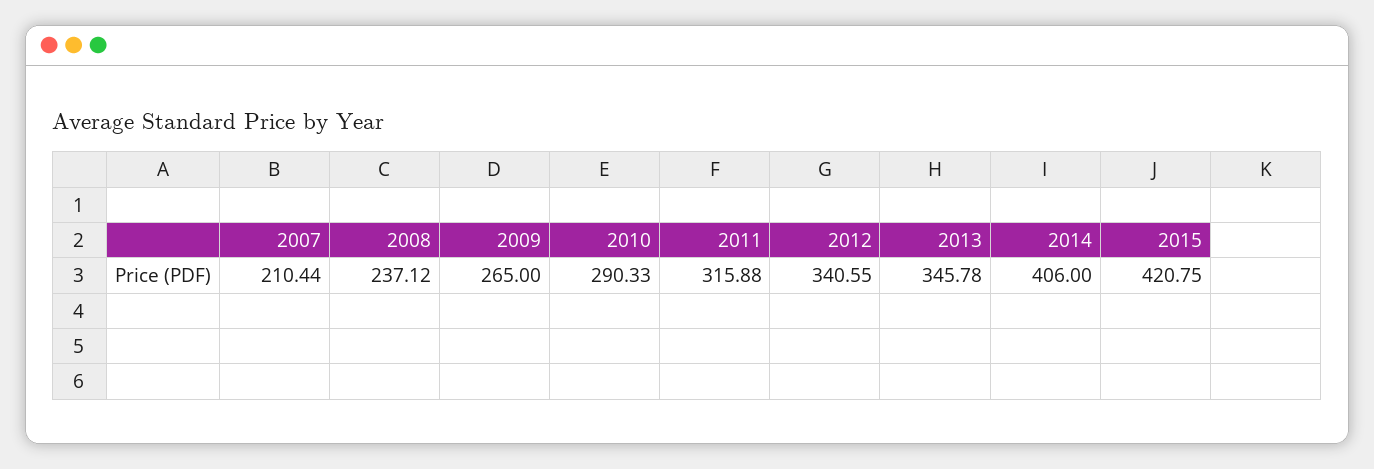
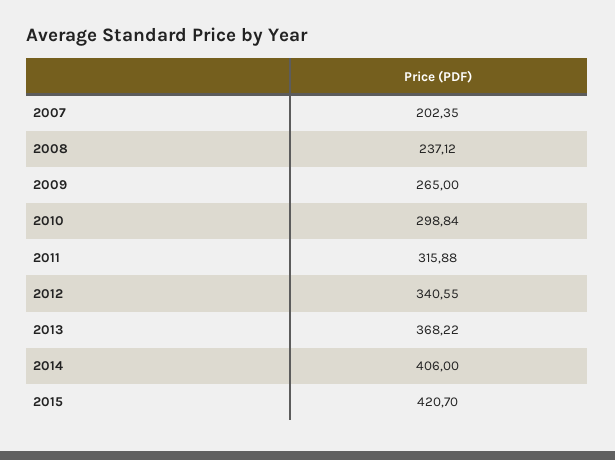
  {
-   "2007": 210.44,
+   "2007": 202.35,
    "2008": 237.12,
    "2009": 265,
-   "2010": 290.33,
+   "2010": 298.84,
    "2011": 315.88,
    "2012": 340.55,
-   "2013": 345.78,
+   "2013": 368.22,
    "2014": 406,
-   "2015": 420.75
+   "2015": 420.7
  }

